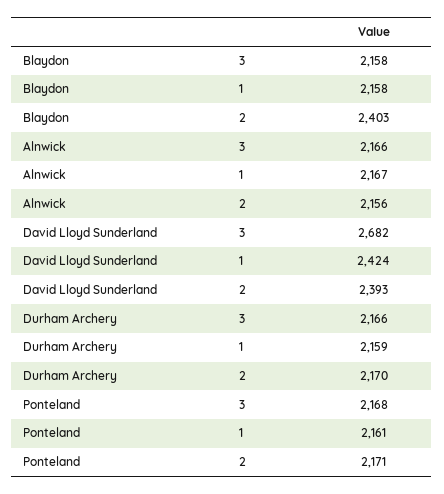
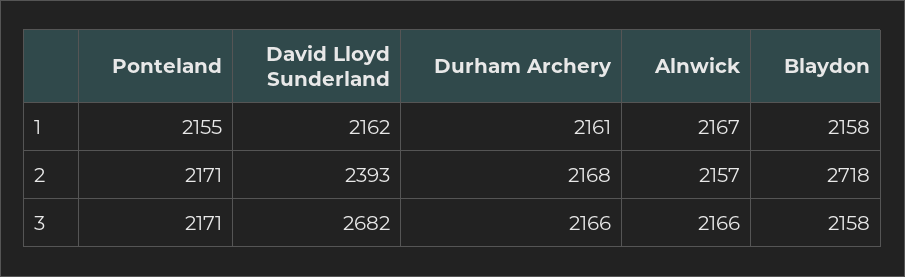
  {
    "Blaydon": {
      "3": 2158,
      "1": 2158,
-     "2": 2403
+     "2": 2718
    },
    "Alnwick": {
      "3": 2166,
      "1": 2167,
-     "2": 2156
+     "2": 2157
    },
    "David Lloyd Sunderland": {
      "3": 2682,
-     "1": 2424,
+     "1": 2162,
      "2": 2393
    },
    "Durham Archery": {
      "3": 2166,
-     "1": 2159,
+     "1": 2161,
-     "2": 2170
+     "2": 2168
    },
    "Ponteland": {
-     "3": 2168,
+     "3": 2171,
-     "1": 2161,
+     "1": 2155,
      "2": 2171
    }
  }

